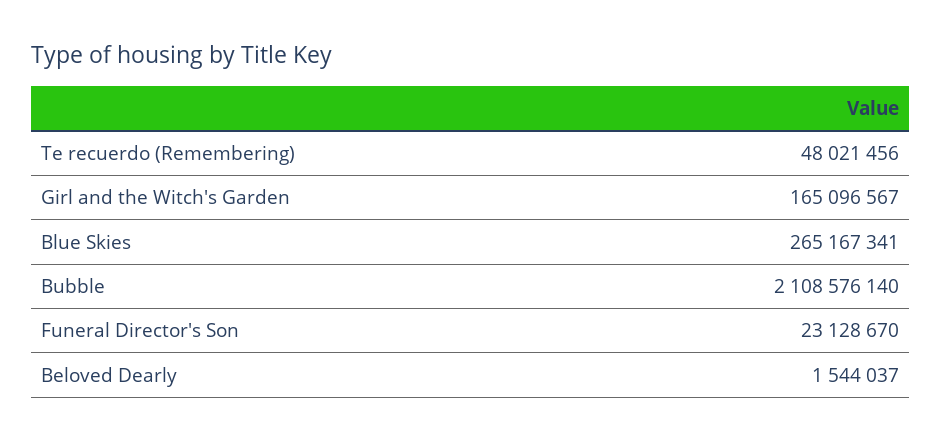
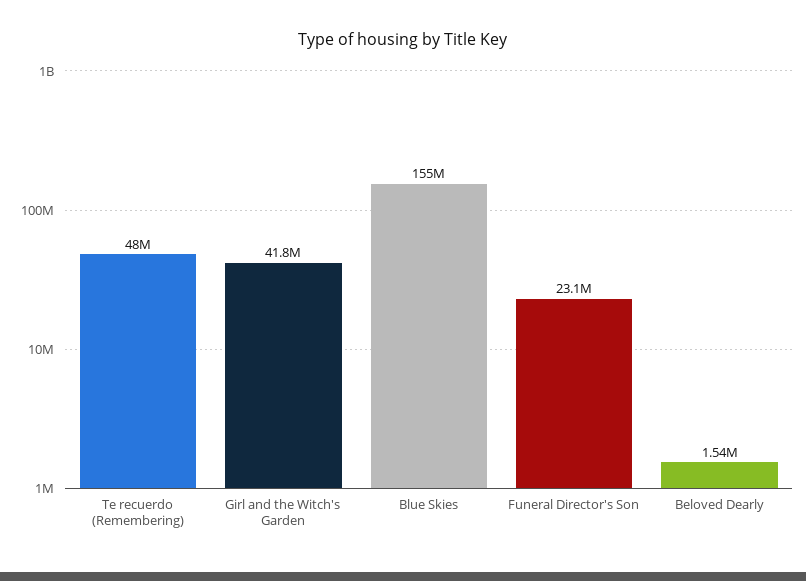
  {
    "Te recuerdo (Remembering)": 48021456,
-   "Girl and the Witch's Garden": 165096567,
+   "Girl and the Witch's Garden": 41800000,
-   "Blue Skies": 265167341,
+   "Blue Skies": 155000000,
-   "Bubble": 2108576140,
    "Funeral Director's Son": 23128670,
    "Beloved Dearly": 1544037
  }

